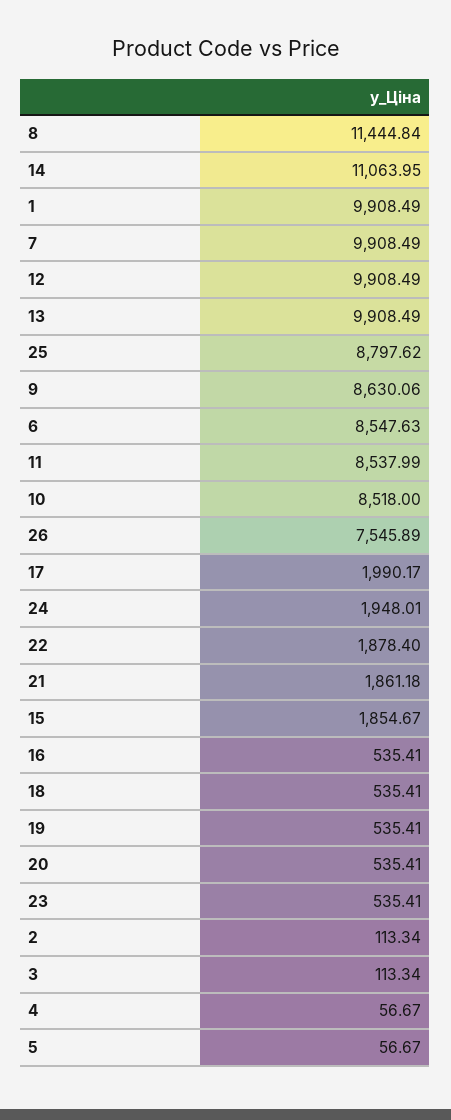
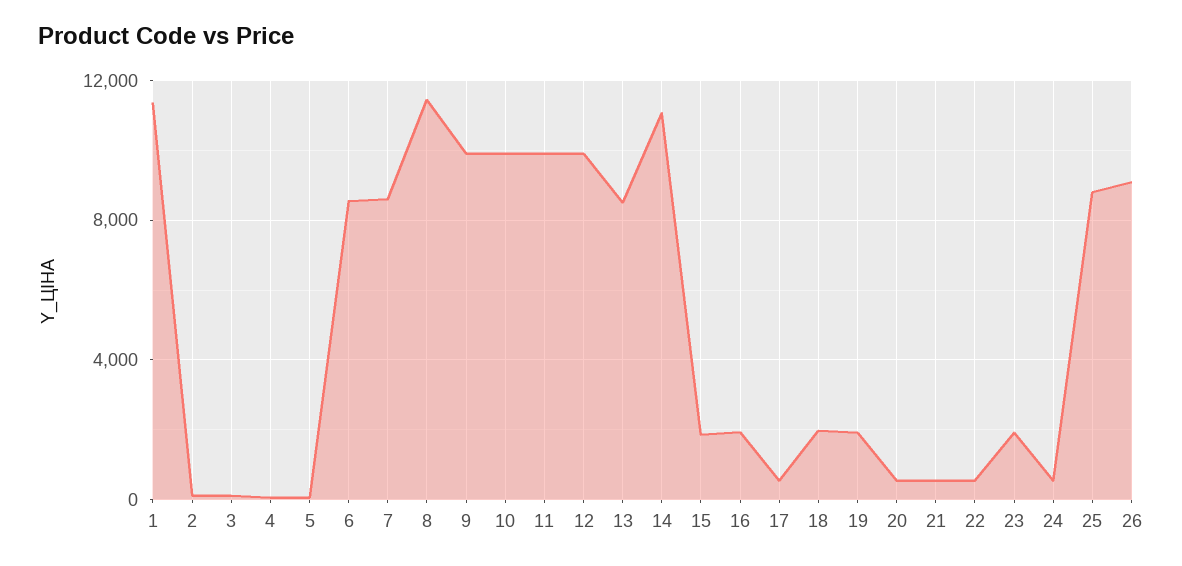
  {
    "8": 11444.84,
    "14": 11063.95,
-   "1": 9908.49,
+   "1": 11500,
-   "7": 9908.49,
+   "7": 8500,
    "12": 9908.49,
-   "13": 9908.49,
+   "13": 8500,
    "25": 8797.62,
-   "9": 8630.06,
+   "9": 10000,
    "6": 8547.63,
-   "11": 8537.99,
+   "11": 10000,
-   "10": 8518,
+   "10": 10000,
-   "26": 7545.89,
+   "26": 9000,
-   "17": 1990.17,
+   "17": 500,
-   "24": 1948.01,
+   "24": 500,
-   "22": 1878.4,
+   "22": 500,
-   "21": 1861.18,
+   "21": 500,
    "15": 1854.67,
-   "16": 535.41,
+   "16": 2000,
-   "18": 535.41,
+   "18": 2000,
-   "19": 535.41,
+   "19": 2000,
    "20": 535.41,
-   "23": 535.41,
+   "23": 2000,
    "2": 113.34,
    "3": 113.34,
    "4": 56.67,
    "5": 56.67
  }

